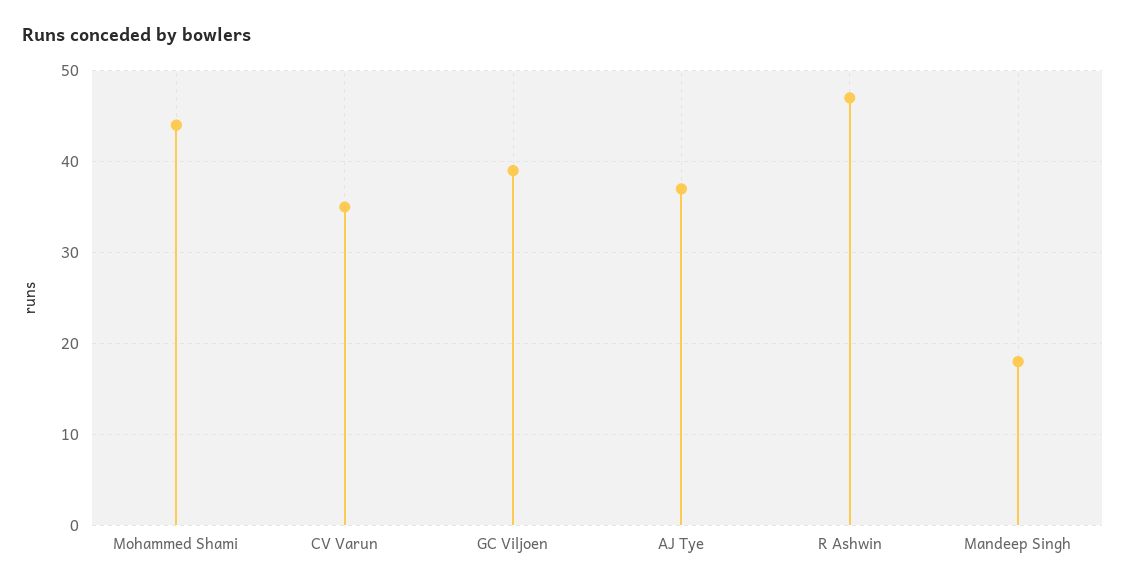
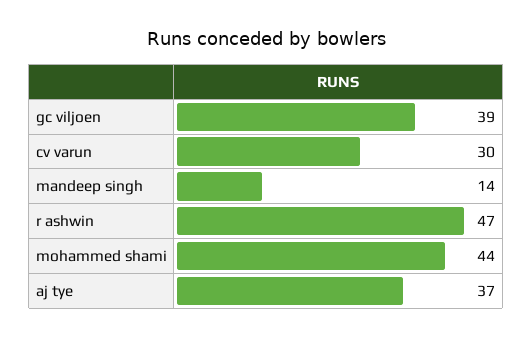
  {
    "Mohammed Shami": 44,
-   "CV Varun": 35,
+   "CV Varun": 30,
    "GC Viljoen": 39,
    "AJ Tye": 37,
    "R Ashwin": 47,
-   "Mandeep Singh": 18
+   "Mandeep Singh": 14
  }

